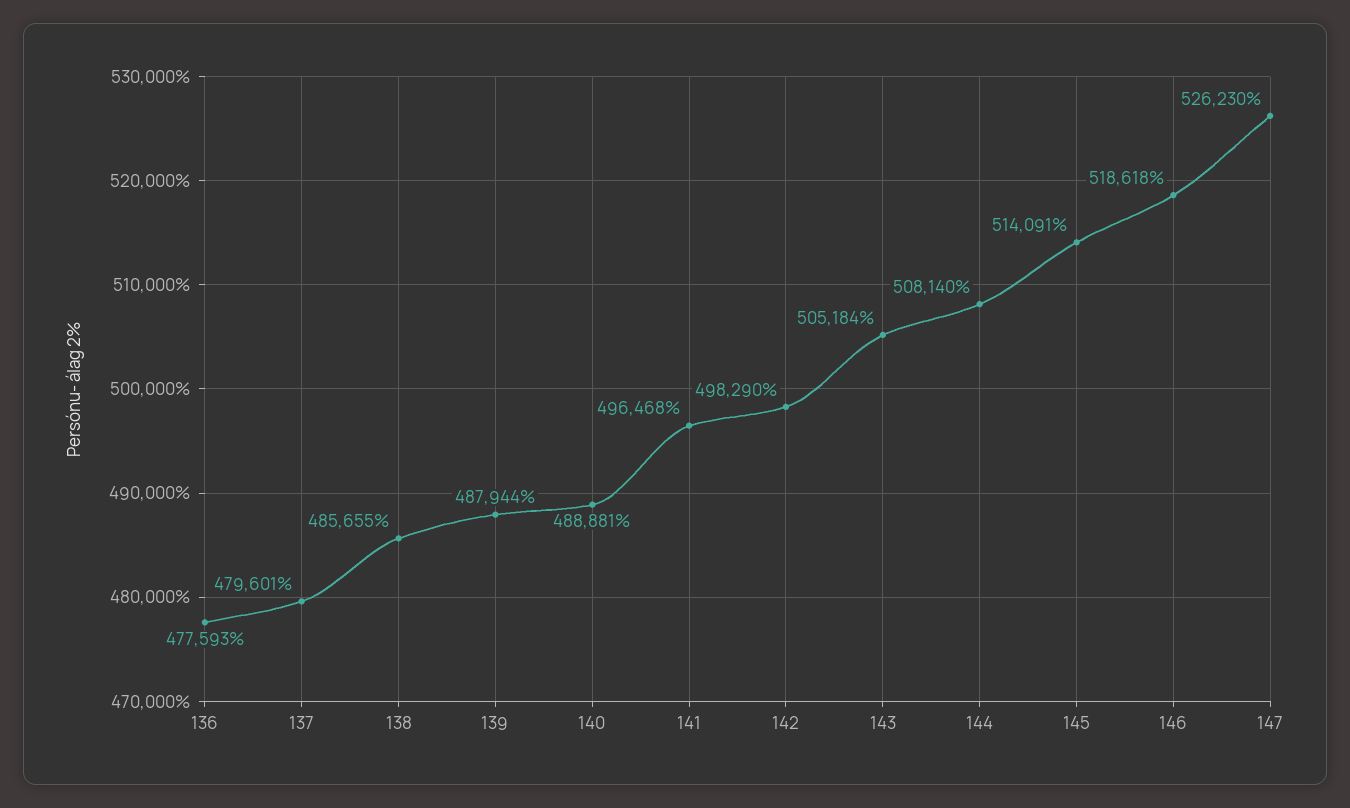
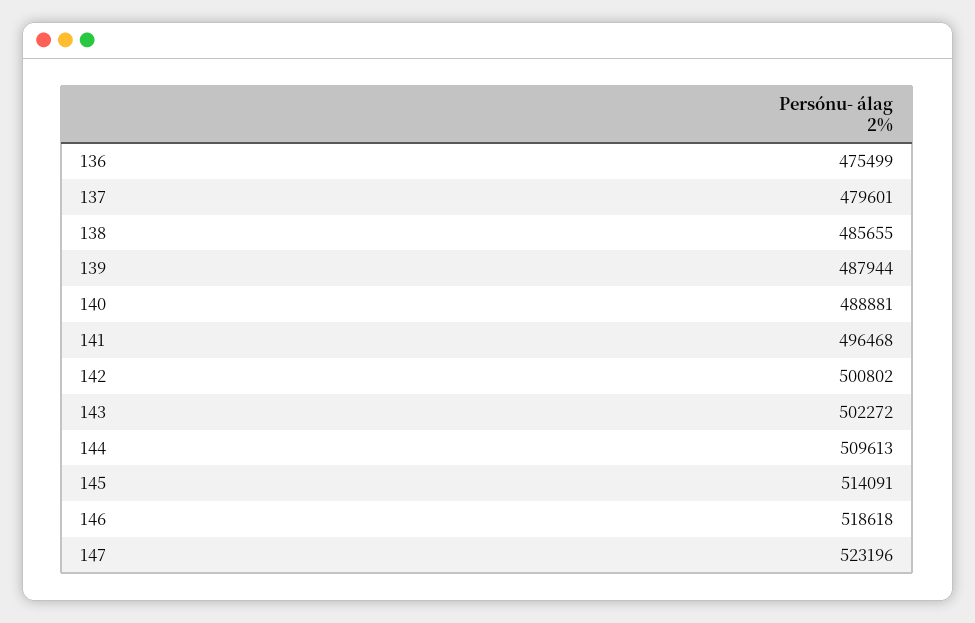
  {
-   "136": 477593,
+   "136": 475499,
    "137": 479601,
    "138": 485655,
    "139": 487944,
    "140": 488881,
    "141": 496468,
-   "142": 498290,
+   "142": 500802,
-   "143": 505184,
+   "143": 502272,
-   "144": 508140,
+   "144": 509613,
    "145": 514091,
    "146": 518618,
-   "147": 526230
+   "147": 523196
  }

